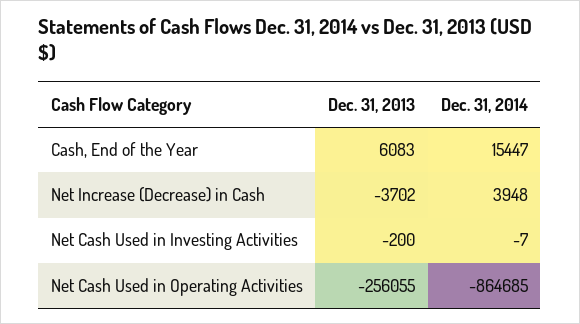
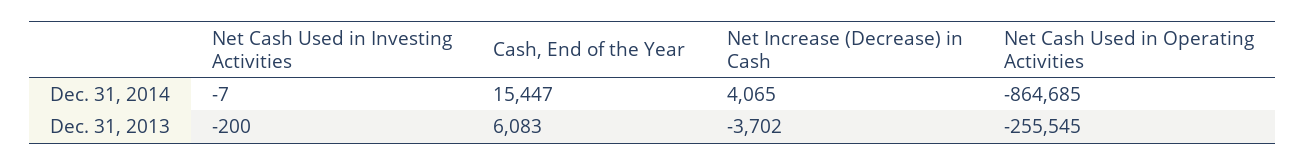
  {
    "Dec. 31, 2013": {
      "Cash, End of the Year": 6083,
      "Net Increase (Decrease) in Cash": -3702,
      "Net Cash Used in Investing Activities": -200,
-     "Net Cash Used in Operating Activities": -256055
+     "Net Cash Used in Operating Activities": -255545
    },
    "Dec. 31, 2014": {
      "Cash, End of the Year": 15447,
-     "Net Increase (Decrease) in Cash": 3948,
+     "Net Increase (Decrease) in Cash": 4065,
      "Net Cash Used in Investing Activities": -7,
      "Net Cash Used in Operating Activities": -864685
    }
  }

